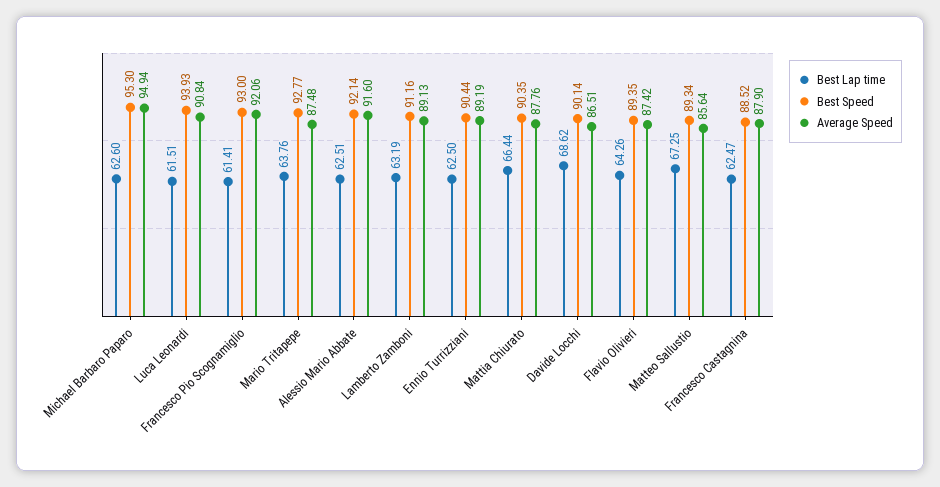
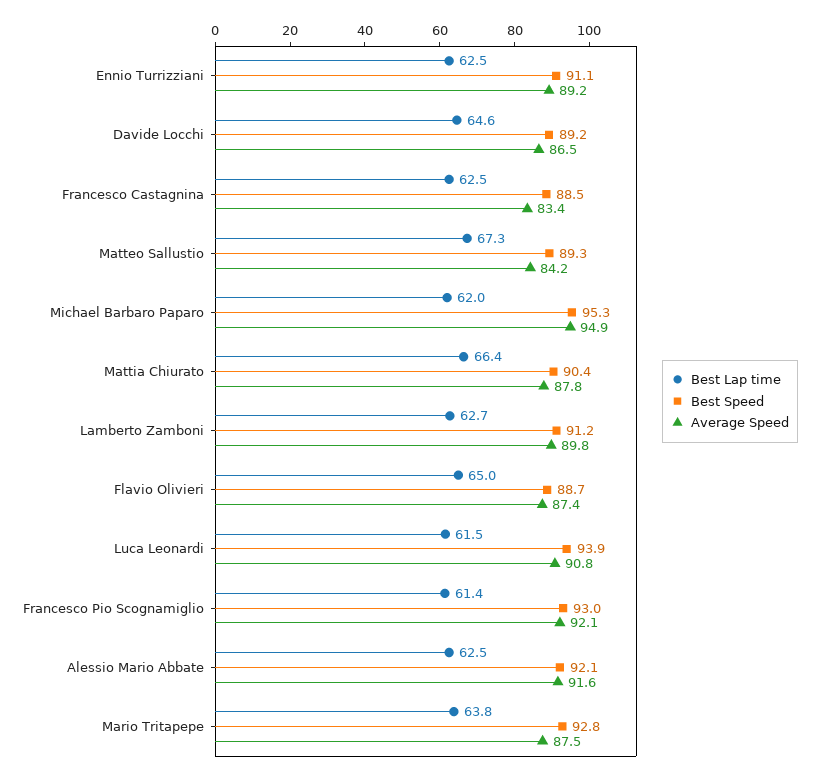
  {
    "Best Lap time": {
-     "Michael Barbaro Paparo": 62.6,
+     "Michael Barbaro Paparo": 62,
      "Luca Leonardi": 61.51,
      "Francesco Pio Scognamiglio": 61.41,
      "Mario Tritapepe": 63.76,
      "Alessio Mario Abbate": 62.51,
-     "Lamberto Zamboni": 63.19,
+     "Lamberto Zamboni": 62.7,
      "Ennio Turrizziani": 62.5,
      "Mattia Chiurato": 66.44,
-     "Davide Locchi": 68.62,
+     "Davide Locchi": 64.6,
-     "Flavio Olivieri": 64.26,
+     "Flavio Olivieri": 65,
      "Matteo Sallustio": 67.25,
      "Francesco Castagnina": 62.47
    },
    "Best Speed": {
      "Michael Barbaro Paparo": 95.3,
      "Luca Leonardi": 93.93,
      "Francesco Pio Scognamiglio": 93,
      "Mario Tritapepe": 92.77,
      "Alessio Mario Abbate": 92.14,
      "Lamberto Zamboni": 91.16,
-     "Ennio Turrizziani": 90.44,
+     "Ennio Turrizziani": 91.1,
      "Mattia Chiurato": 90.35,
-     "Davide Locchi": 90.14,
+     "Davide Locchi": 89.2,
-     "Flavio Olivieri": 89.35,
+     "Flavio Olivieri": 88.7,
      "Matteo Sallustio": 89.34,
      "Francesco Castagnina": 88.52
    },
    "Average Speed": {
      "Michael Barbaro Paparo": 94.94,
      "Luca Leonardi": 90.84,
      "Francesco Pio Scognamiglio": 92.06,
      "Mario Tritapepe": 87.48,
      "Alessio Mario Abbate": 91.6,
-     "Lamberto Zamboni": 89.13,
+     "Lamberto Zamboni": 89.8,
      "Ennio Turrizziani": 89.19,
      "Mattia Chiurato": 87.76,
      "Davide Locchi": 86.51,
      "Flavio Olivieri": 87.42,
-     "Matteo Sallustio": 85.64,
+     "Matteo Sallustio": 84.2,
-     "Francesco Castagnina": 87.9
+     "Francesco Castagnina": 83.4
    }
  }

